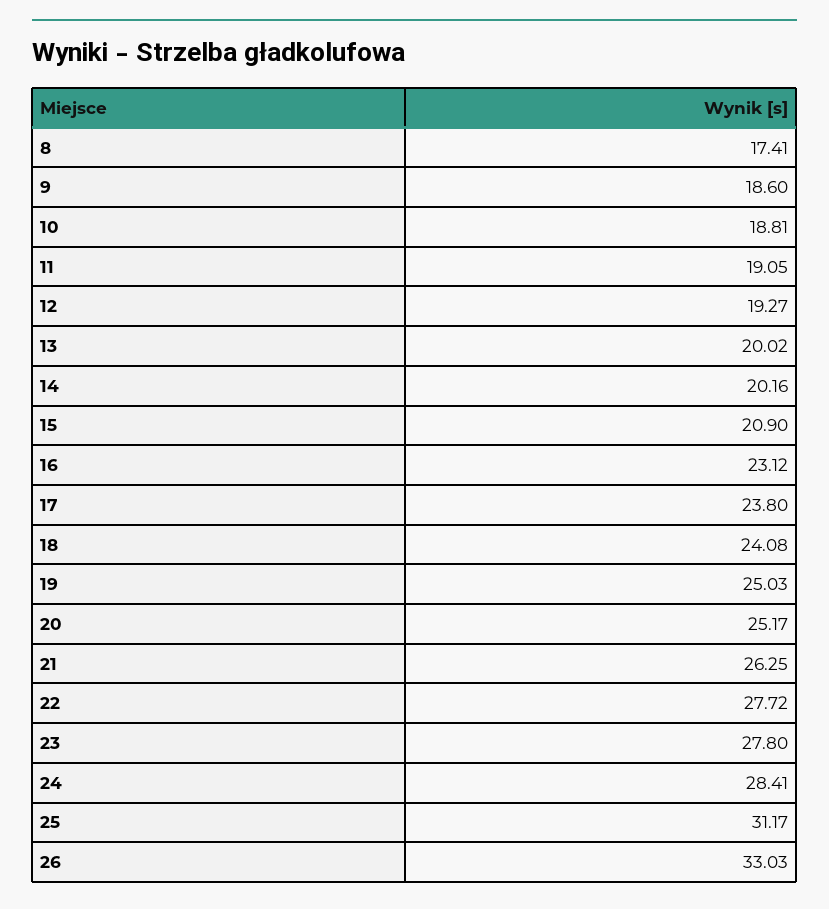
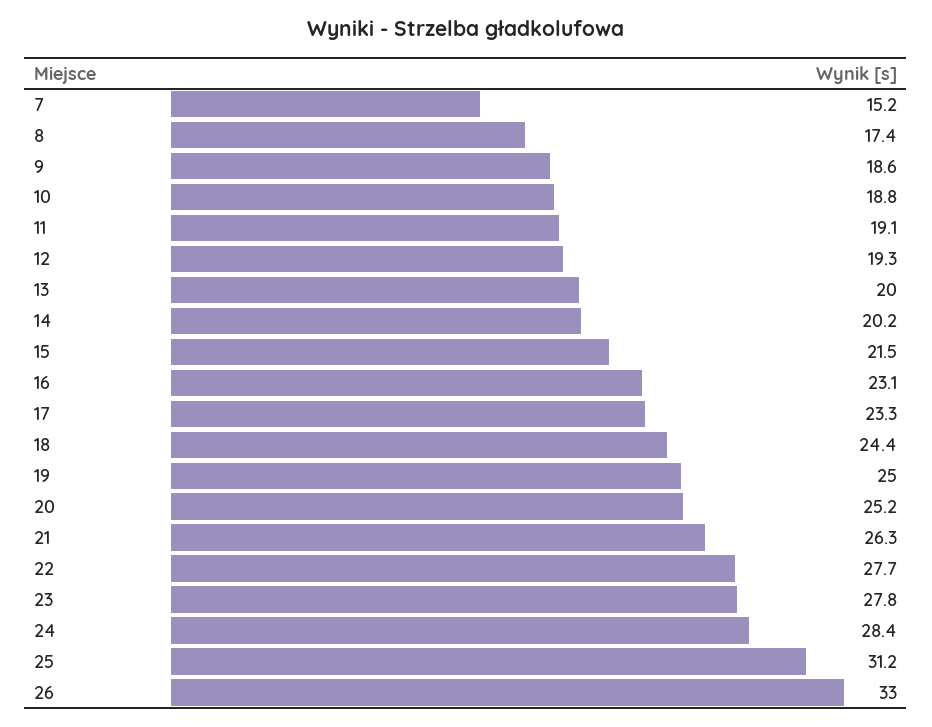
  {
    "8": 17.41,
    "9": 18.6,
    "10": 18.81,
    "11": 19.05,
    "12": 19.27,
    "13": 20.02,
    "14": 20.16,
-   "15": 20.9,
+   "15": 21.5,
    "16": 23.12,
-   "17": 23.8,
+   "17": 23.3,
-   "18": 24.08,
+   "18": 24.4,
    "19": 25.03,
    "20": 25.17,
    "21": 26.25,
    "22": 27.72,
    "23": 27.8,
    "24": 28.41,
    "25": 31.17,
-   "26": 33.03
+   "26": 33.03,
+   "7": 15.2
  }

